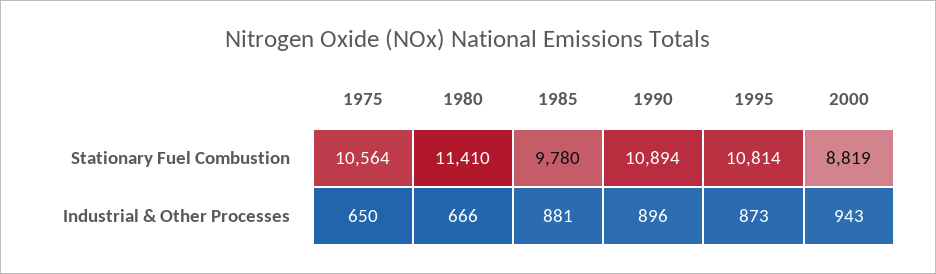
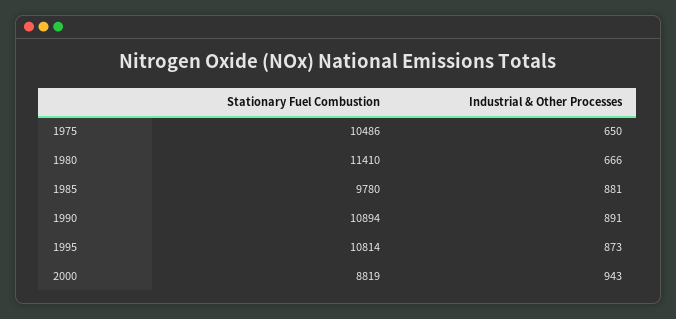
  {
    "1975": {
-     "Stationary Fuel Combustion": 10564,
+     "Stationary Fuel Combustion": 10486,
      "Industrial & Other Processes": 650
    },
    "1980": {
      "Stationary Fuel Combustion": 11410,
      "Industrial & Other Processes": 666
    },
    "1985": {
      "Stationary Fuel Combustion": 9780,
      "Industrial & Other Processes": 881
    },
    "1990": {
      "Stationary Fuel Combustion": 10894,
-     "Industrial & Other Processes": 896
+     "Industrial & Other Processes": 891
    },
    "1995": {
      "Stationary Fuel Combustion": 10814,
      "Industrial & Other Processes": 873
    },
    "2000": {
      "Stationary Fuel Combustion": 8819,
      "Industrial & Other Processes": 943
    }
  }

